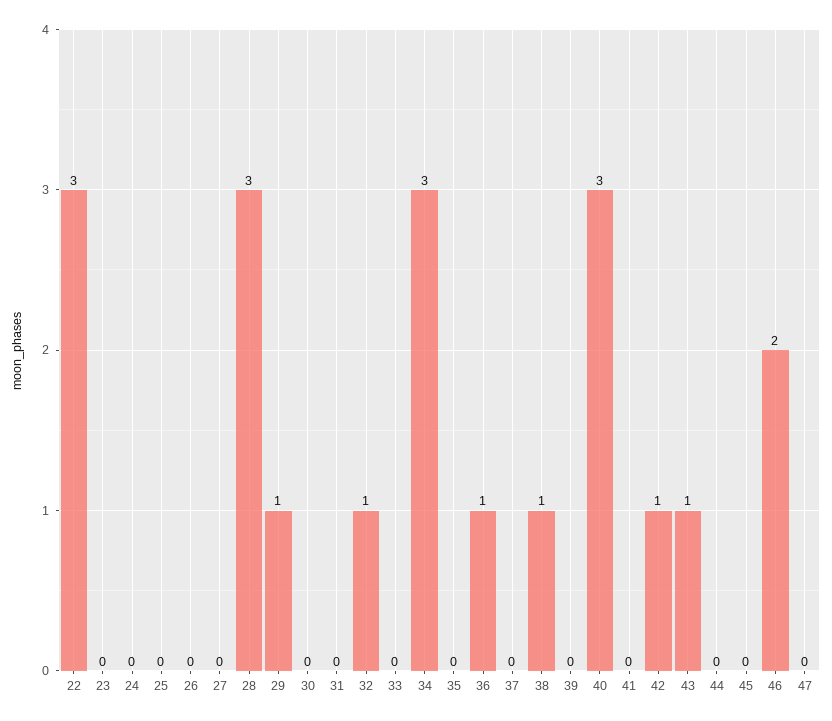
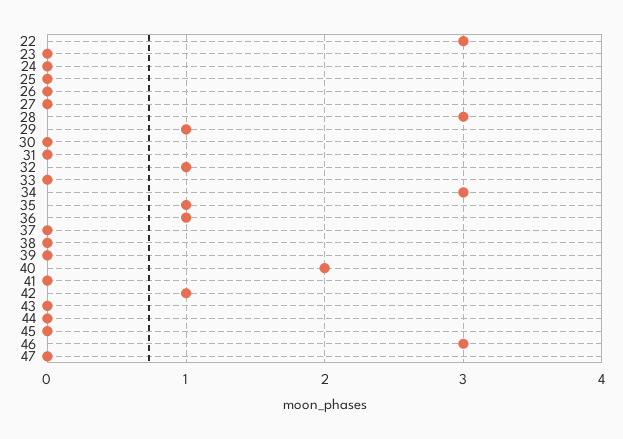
  {
    "22": 3,
    "23": 0,
    "24": 0,
    "25": 0,
    "26": 0,
    "27": 0,
    "28": 3,
    "29": 1,
    "30": 0,
    "31": 0,
    "32": 1,
    "33": 0,
    "34": 3,
-   "35": 0,
+   "35": 1,
    "36": 1,
    "37": 0,
-   "38": 1,
+   "38": 0,
    "39": 0,
-   "40": 3,
+   "40": 2,
    "41": 0,
    "42": 1,
-   "43": 1,
+   "43": 0,
    "44": 0,
    "45": 0,
-   "46": 2,
+   "46": 3,
    "47": 0
  }

